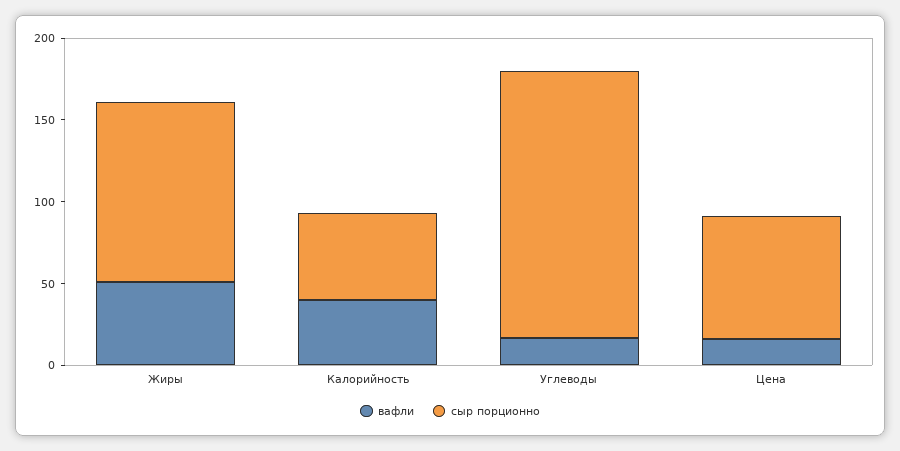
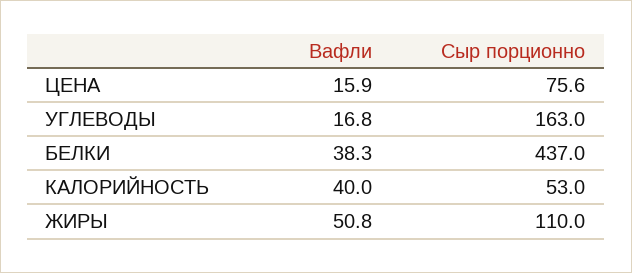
  {
    "вафли": {
      "Жиры": 50.8,
      "Калорийность": 40,
      "Углеводы": 16.8,
-     "Цена": 15.9
+     "Цена": 15.9,
+     "БЕЛКИ": 38.3
    },
    "сыр порционно": {
      "Жиры": 110,
      "Калорийность": 53,
      "Углеводы": 163,
-     "Цена": 75.6
+     "Цена": 75.6,
+     "БЕЛКИ": 437
    }
  }

